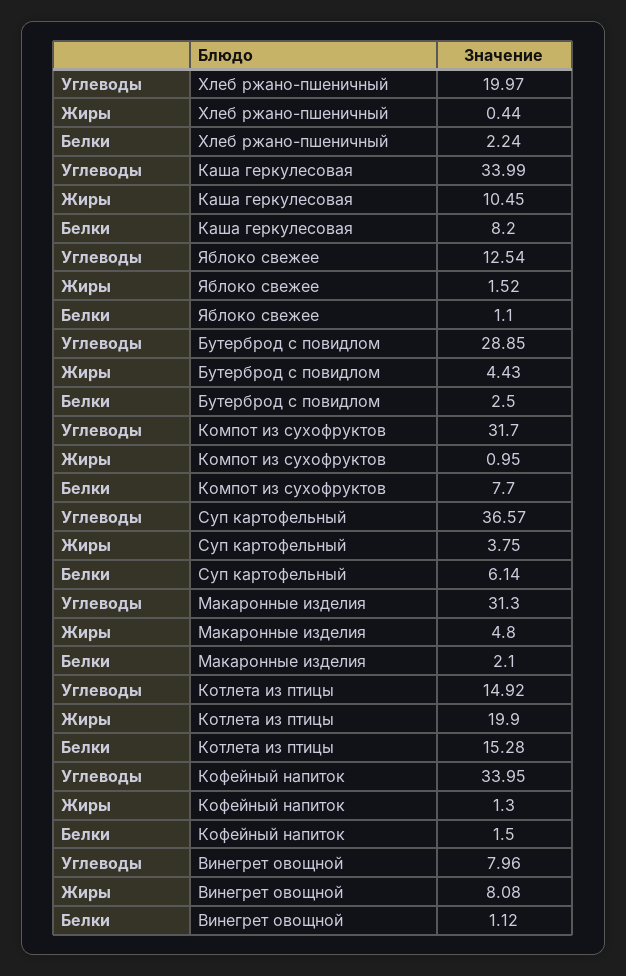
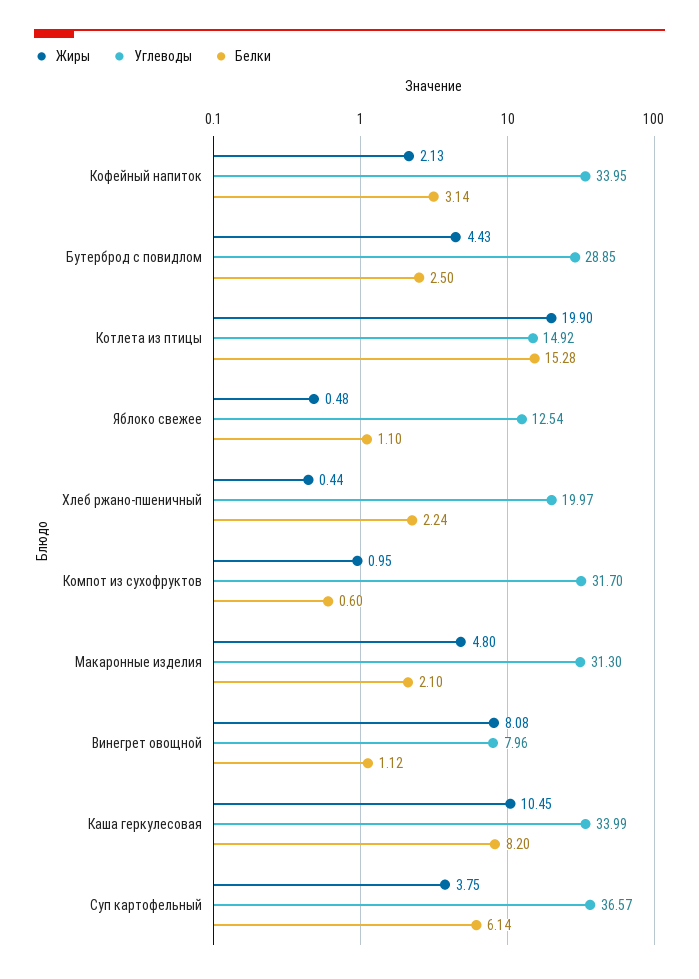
  {
    "Углеводы": {
      "Хлеб ржано-пшеничный": 19.97,
      "Каша геркулесовая": 33.99,
      "Яблоко свежее": 12.54,
      "Бутерброд с повидлом": 28.85,
      "Компот из сухофруктов": 31.7,
      "Суп картофельный": 36.57,
      "Макаронные изделия": 31.3,
      "Котлета из птицы": 14.92,
      "Кофейный напиток": 33.95,
      "Винегрет овощной": 7.96
    },
    "Жиры": {
      "Хлеб ржано-пшеничный": 0.44,
      "Каша геркулесовая": 10.45,
-     "Яблоко свежее": 1.52,
+     "Яблоко свежее": 0.48,
      "Бутерброд с повидлом": 4.43,
      "Компот из сухофруктов": 0.95,
      "Суп картофельный": 3.75,
      "Макаронные изделия": 4.8,
      "Котлета из птицы": 19.9,
-     "Кофейный напиток": 1.3,
+     "Кофейный напиток": 2.13,
      "Винегрет овощной": 8.08
    },
    "Белки": {
      "Хлеб ржано-пшеничный": 2.24,
      "Каша геркулесовая": 8.2,
      "Яблоко свежее": 1.1,
      "Бутерброд с повидлом": 2.5,
-     "Компот из сухофруктов": 7.7,
+     "Компот из сухофруктов": 0.6,
      "Суп картофельный": 6.14,
      "Макаронные изделия": 2.1,
      "Котлета из птицы": 15.28,
-     "Кофейный напиток": 1.5,
+     "Кофейный напиток": 3.14,
      "Винегрет овощной": 1.12
    }
  }

